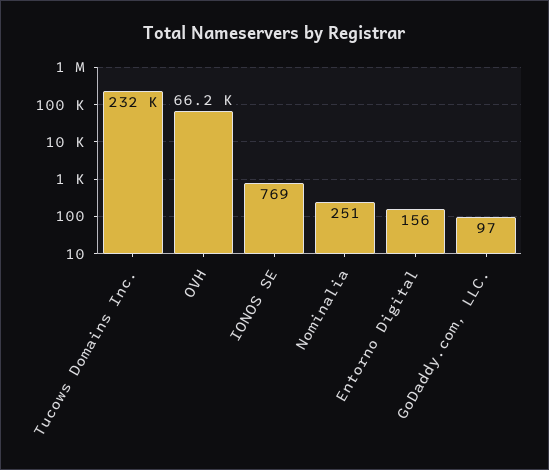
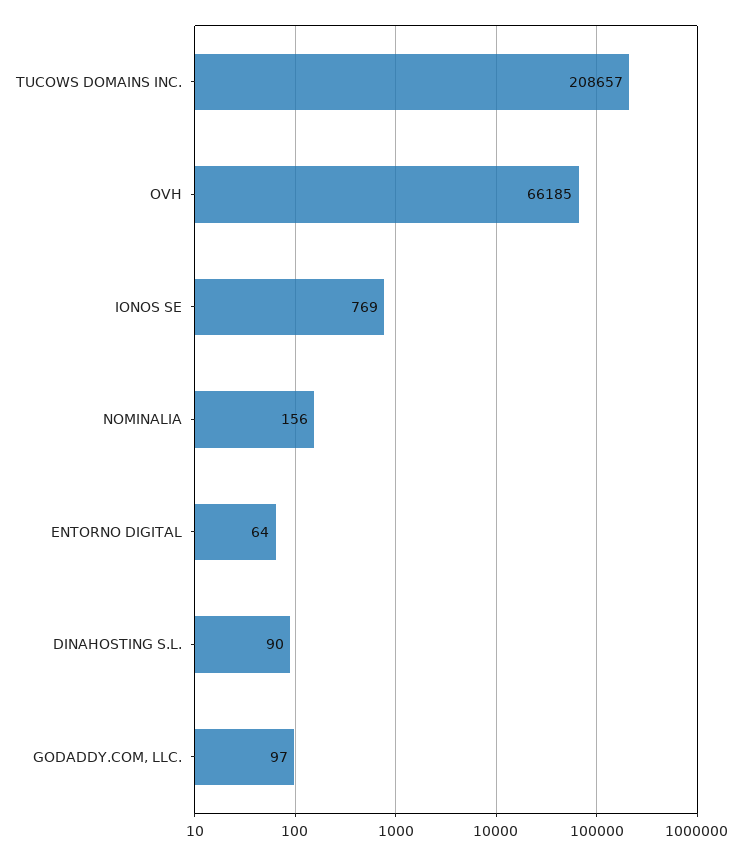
  {
-   "Tucows Domains Inc.": 232000,
+   "Tucows Domains Inc.": 208657,
    "OVH": 66185,
    "IONOS SE": 769,
-   "Nominalia": 251,
+   "Nominalia": 156,
-   "Entorno Digital": 156,
+   "Entorno Digital": 64,
-   "GoDaddy.com, LLC.": 97
+   "GoDaddy.com, LLC.": 97,
+   "DINAHOSTING S.L.": 90
  }

